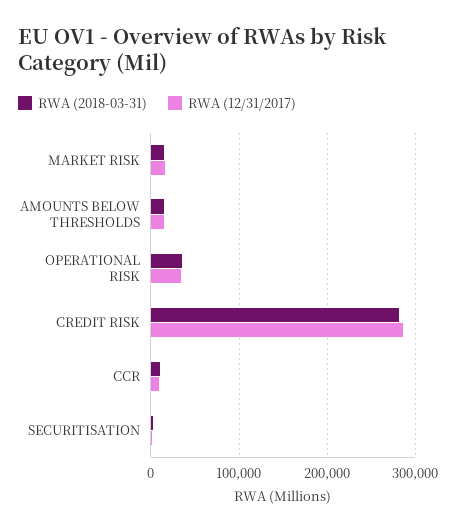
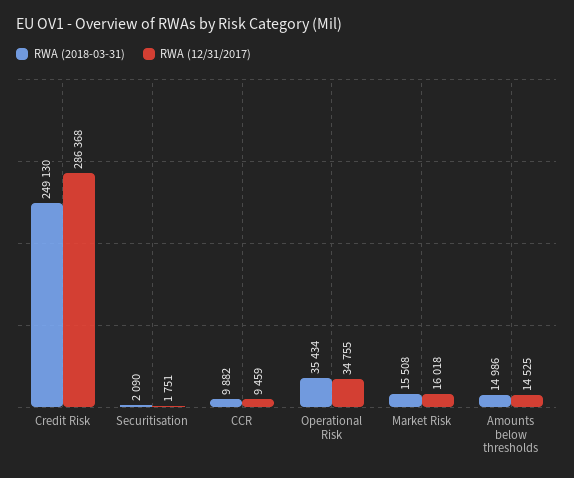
  {
    "RWA (2018-03-31)": {
      "MARKET RISK": 15508,
      "AMOUNTS BELOW THRESHOLDS": 14986,
      "OPERATIONAL RISK": 35434,
-     "CREDIT RISK": 280000,
+     "CREDIT RISK": 249130,
      "CCR": 9882,
      "SECURITISATION": 2090
    },
    "RWA (12/31/2017)": {
      "MARKET RISK": 16018,
      "AMOUNTS BELOW THRESHOLDS": 14525,
      "OPERATIONAL RISK": 34755,
      "CREDIT RISK": 286368,
      "CCR": 9459,
      "SECURITISATION": 1751
    }
  }

